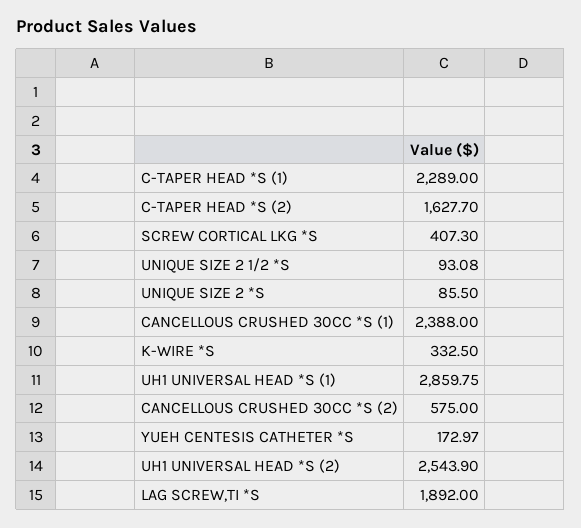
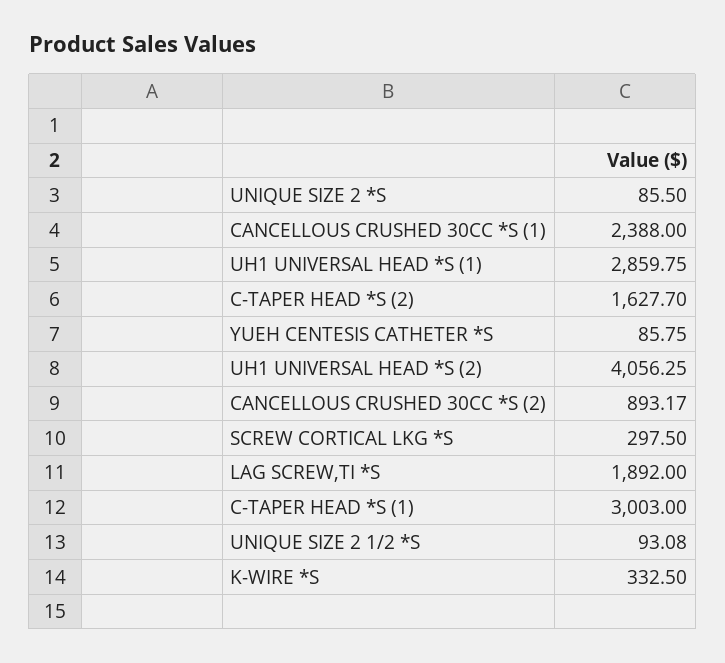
  {
-   "C-TAPER HEAD *S (1)": 2289,
+   "C-TAPER HEAD *S (1)": 3003,
    "C-TAPER HEAD *S (2)": 1627.7,
-   "SCREW CORTICAL LKG *S": 407.3,
+   "SCREW CORTICAL LKG *S": 297.5,
    "UNIQUE SIZE 2 1/2 *S": 93.08,
    "UNIQUE SIZE 2 *S": 85.5,
    "CANCELLOUS CRUSHED 30CC *S (1)": 2388,
    "K-WIRE *S": 332.5,
    "UH1 UNIVERSAL HEAD *S (1)": 2859.75,
-   "CANCELLOUS CRUSHED 30CC *S (2)": 575,
+   "CANCELLOUS CRUSHED 30CC *S (2)": 893.17,
-   "YUEH CENTESIS CATHETER *S": 172.97,
+   "YUEH CENTESIS CATHETER *S": 85.75,
-   "UH1 UNIVERSAL HEAD *S (2)": 2543.9,
+   "UH1 UNIVERSAL HEAD *S (2)": 4056.25,
    "LAG SCREW,TI *S": 1892
  }

